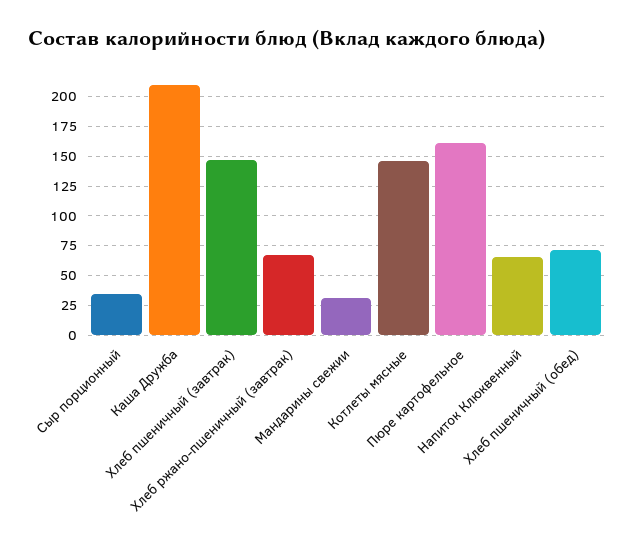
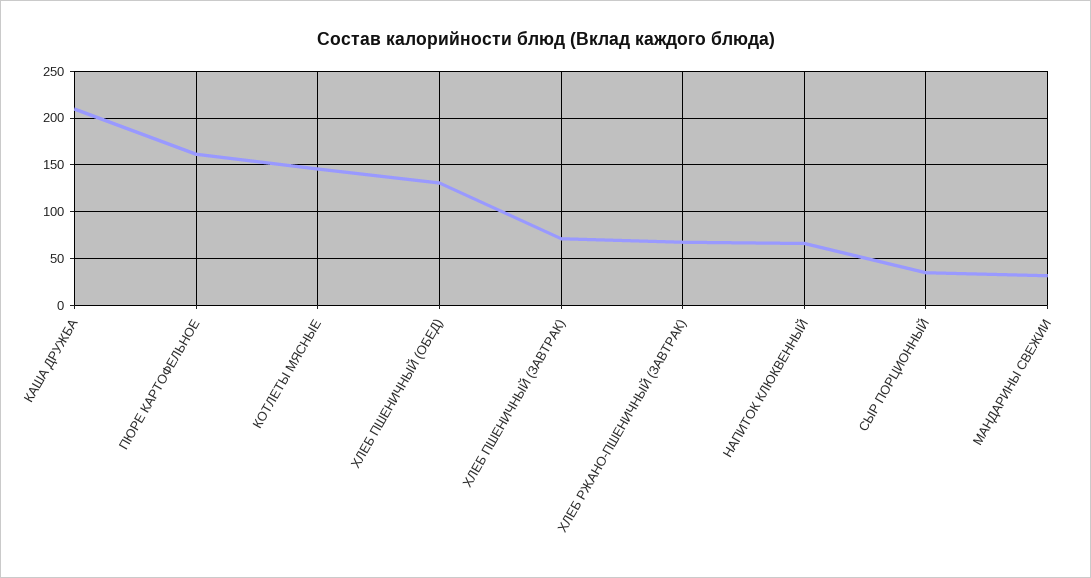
  {
    "Сыр порционный": 30,
    "Каша Дружба": 210,
-   "Хлеб пшеничный (завтрак)": 150,
+   "Хлеб пшеничный (завтрак)": 70,
    "Хлеб ржано-пшеничный (завтрак)": 70,
    "Мандарины свежии": 30,
    "Котлеты мясные": 150,
    "Пюре картофельное": 160,
    "Напиток Клюквенный": 70,
-   "Хлеб пшеничный (обед)": 75
+   "Хлеб пшеничный (обед)": 130
  }

